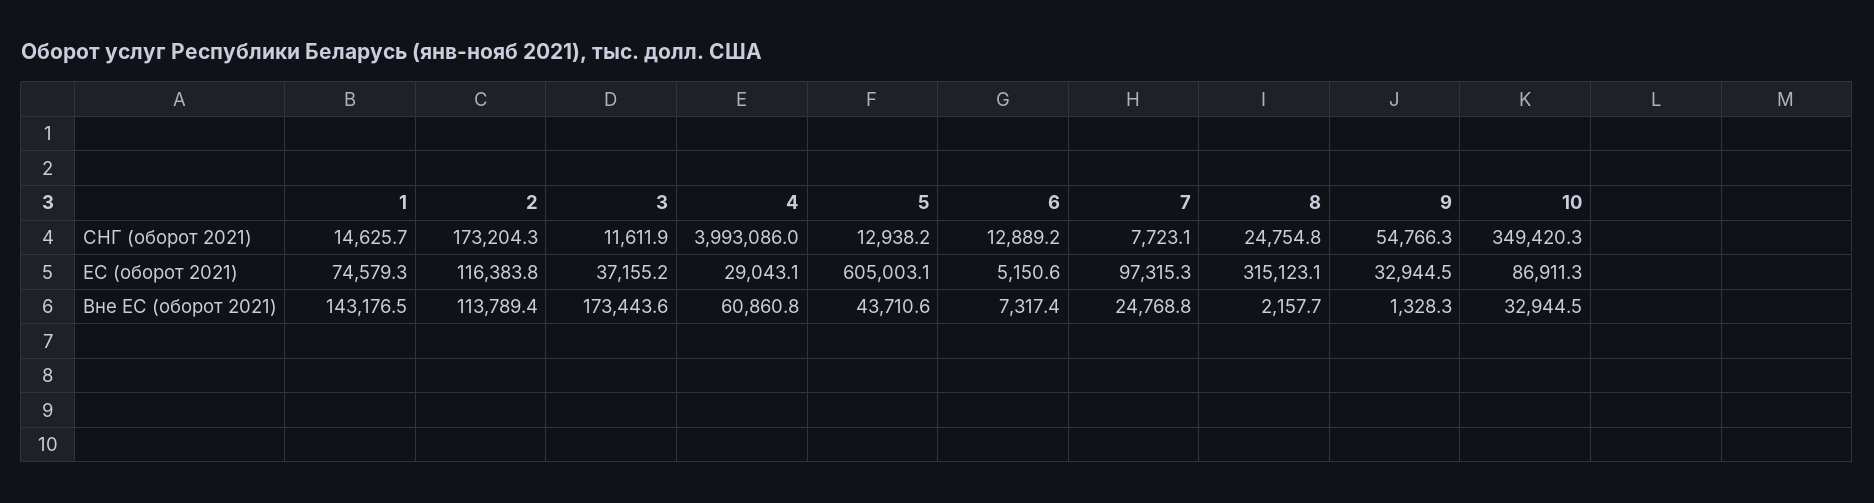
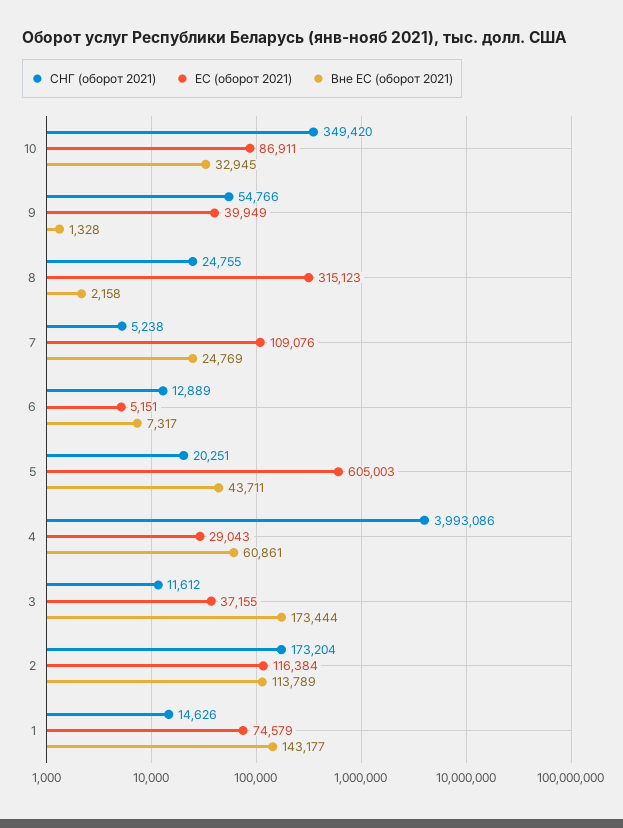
  {
    "СНГ (оборот 2021)": {
      "1": 14625.7,
      "2": 173204.3,
      "3": 11611.9,
      "4": 3993086,
-     "5": 12938.2,
+     "5": 20251,
      "6": 12889.2,
-     "7": 7723.1,
+     "7": 5238,
      "8": 24754.8,
      "9": 54766.3,
      "10": 349420.3
    },
    "ЕС (оборот 2021)": {
      "1": 74579.3,
      "2": 116383.8,
      "3": 37155.2,
      "4": 29043.1,
      "5": 605003.1,
      "6": 5150.6,
-     "7": 97315.3,
+     "7": 109076,
      "8": 315123.1,
-     "9": 32944.5,
+     "9": 39949,
      "10": 86911.3
    },
    "Вне ЕС (оборот 2021)": {
      "1": 143176.5,
      "2": 113789.4,
      "3": 173443.6,
      "4": 60860.8,
      "5": 43710.6,
      "6": 7317.4,
      "7": 24768.8,
      "8": 2157.7,
      "9": 1328.3,
      "10": 32944.5
    }
  }

